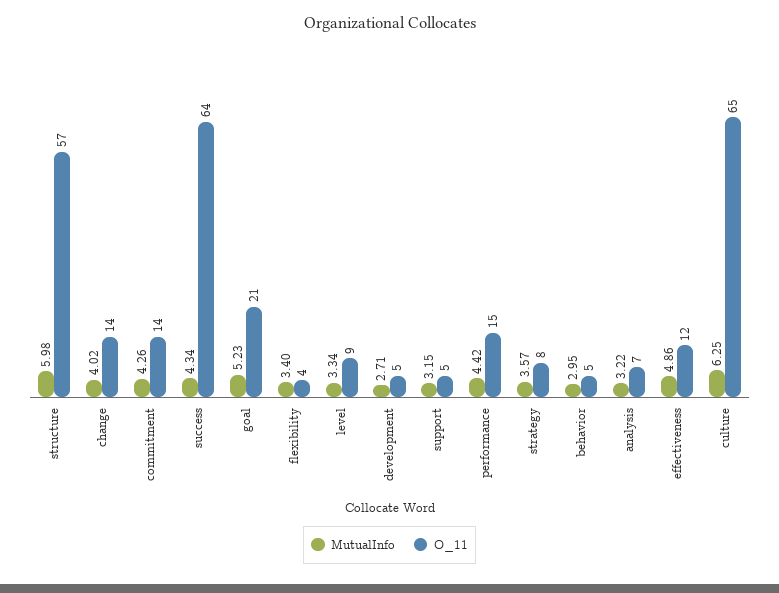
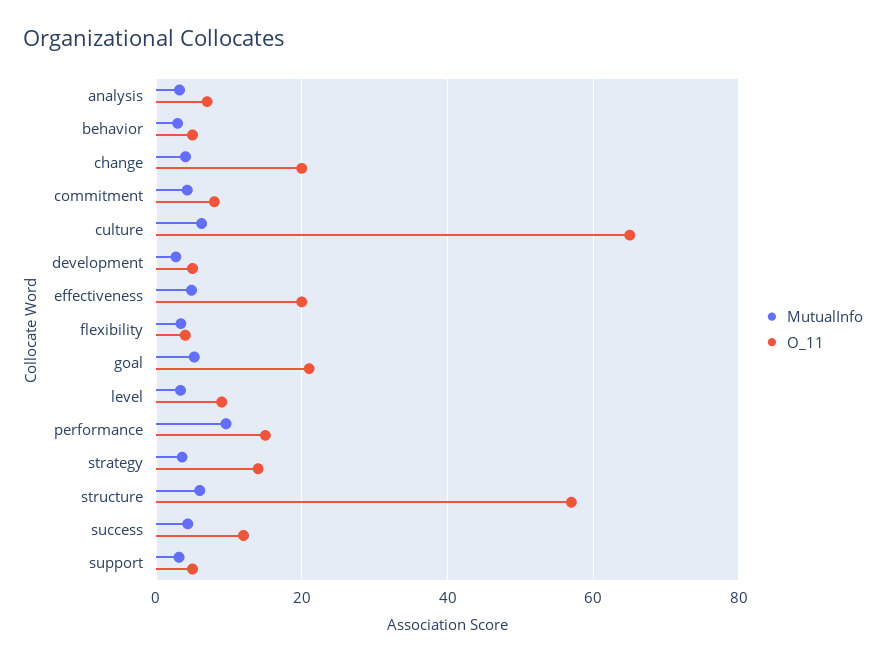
  {
    "MutualInfo": {
      "structure": 5.98,
      "change": 4.02,
      "commitment": 4.26,
      "success": 4.34,
      "goal": 5.23,
      "flexibility": 3.4,
      "level": 3.34,
      "development": 2.71,
      "support": 3.15,
-     "performance": 4.42,
+     "performance": 10,
      "strategy": 3.57,
      "behavior": 2.95,
      "analysis": 3.22,
      "effectiveness": 4.86,
      "culture": 6.25
    },
    "O_11": {
      "structure": 57,
-     "change": 14,
+     "change": 20,
-     "commitment": 14,
+     "commitment": 8,
-     "success": 64,
+     "success": 12,
      "goal": 21,
      "flexibility": 4,
      "level": 9,
      "development": 5,
      "support": 5,
      "performance": 15,
-     "strategy": 8,
+     "strategy": 14,
      "behavior": 5,
      "analysis": 7,
-     "effectiveness": 12,
+     "effectiveness": 20,
      "culture": 65
    }
  }

